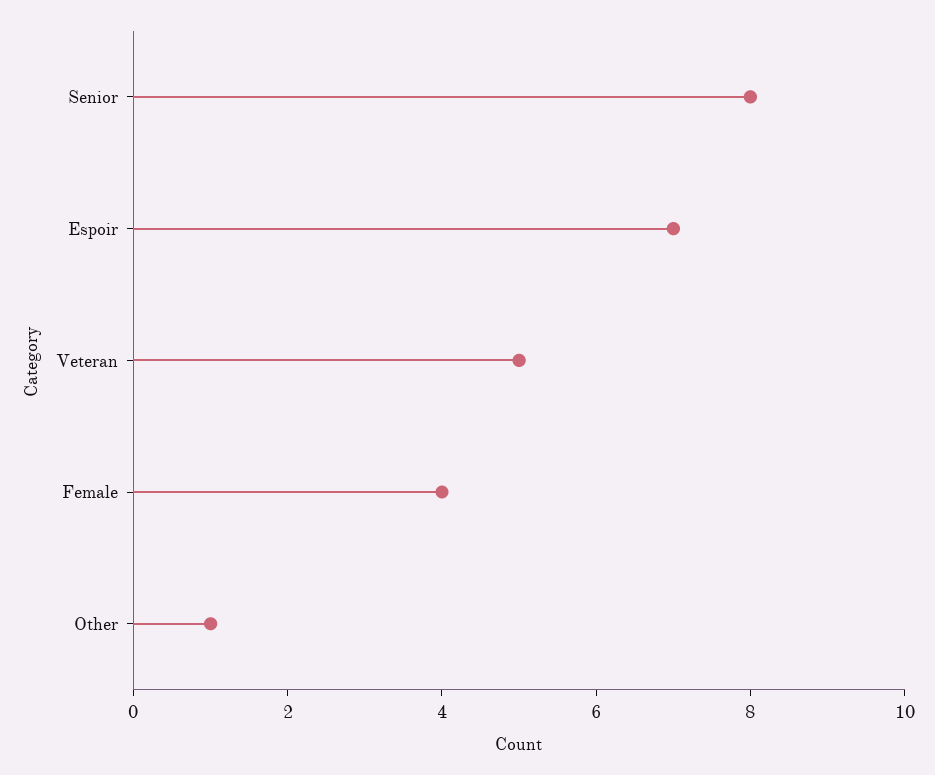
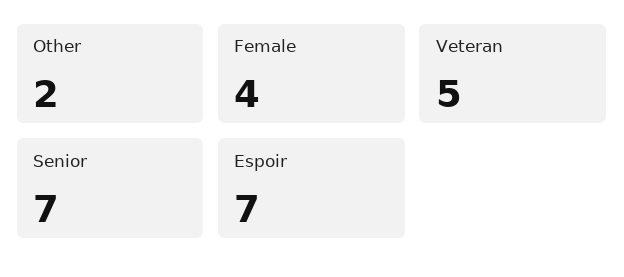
  {
-   "Senior": 8,
+   "Senior": 7,
    "Espoir": 7,
    "Veteran": 5,
    "Female": 4,
-   "Other": 1
+   "Other": 2
  }

